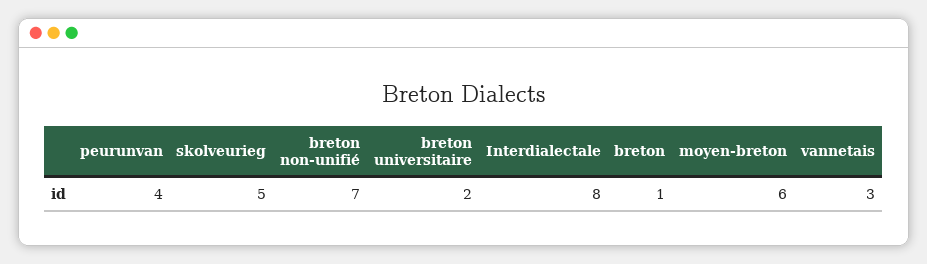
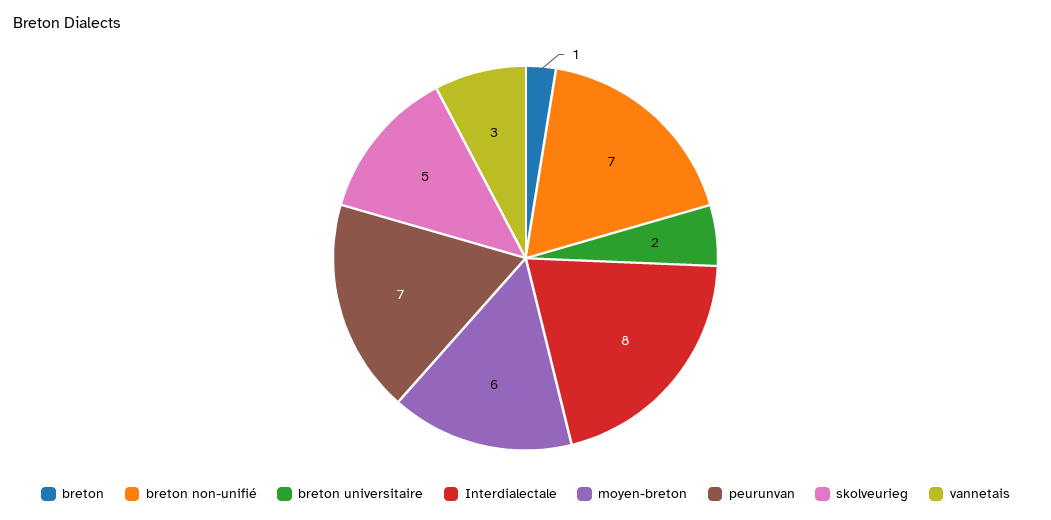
  {
-   "peurunvan": 4,
+   "peurunvan": 7,
    "skolveurieg": 5,
    "breton non-unifié": 7,
    "breton universitaire": 2,
    "Interdialectale": 8,
    "breton": 1,
    "moyen-breton": 6,
    "vannetais": 3
  }

